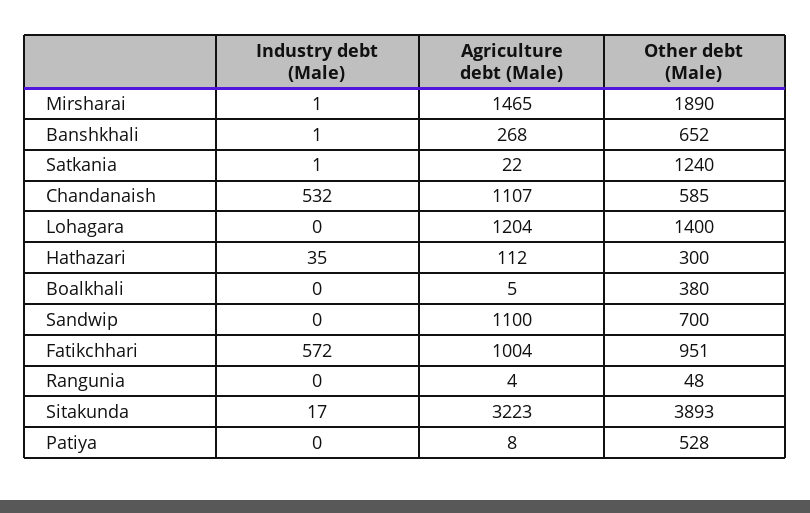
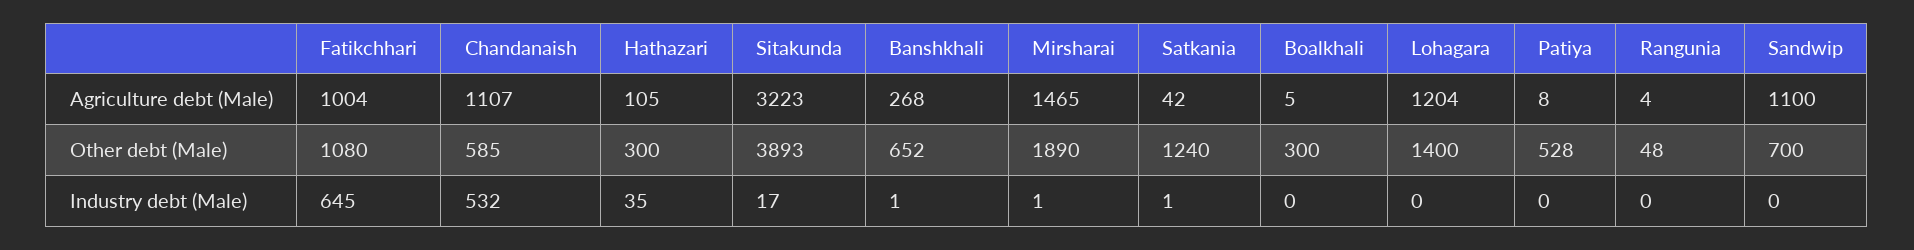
  {
    "Industry debt (Male)": {
      "Mirsharai": 1,
      "Banshkhali": 1,
      "Satkania": 1,
      "Chandanaish": 532,
      "Lohagara": 0,
      "Hathazari": 35,
      "Boalkhali": 0,
      "Sandwip": 0,
-     "Fatikchhari": 572,
+     "Fatikchhari": 645,
      "Rangunia": 0,
      "Sitakunda": 17,
      "Patiya": 0
    },
    "Agriculture debt (Male)": {
      "Mirsharai": 1465,
      "Banshkhali": 268,
-     "Satkania": 22,
+     "Satkania": 42,
      "Chandanaish": 1107,
      "Lohagara": 1204,
-     "Hathazari": 112,
+     "Hathazari": 105,
      "Boalkhali": 5,
      "Sandwip": 1100,
      "Fatikchhari": 1004,
      "Rangunia": 4,
      "Sitakunda": 3223,
      "Patiya": 8
    },
    "Other debt (Male)": {
      "Mirsharai": 1890,
      "Banshkhali": 652,
      "Satkania": 1240,
      "Chandanaish": 585,
      "Lohagara": 1400,
      "Hathazari": 300,
-     "Boalkhali": 380,
+     "Boalkhali": 300,
      "Sandwip": 700,
-     "Fatikchhari": 951,
+     "Fatikchhari": 1080,
      "Rangunia": 48,
      "Sitakunda": 3893,
      "Patiya": 528
    }
  }

